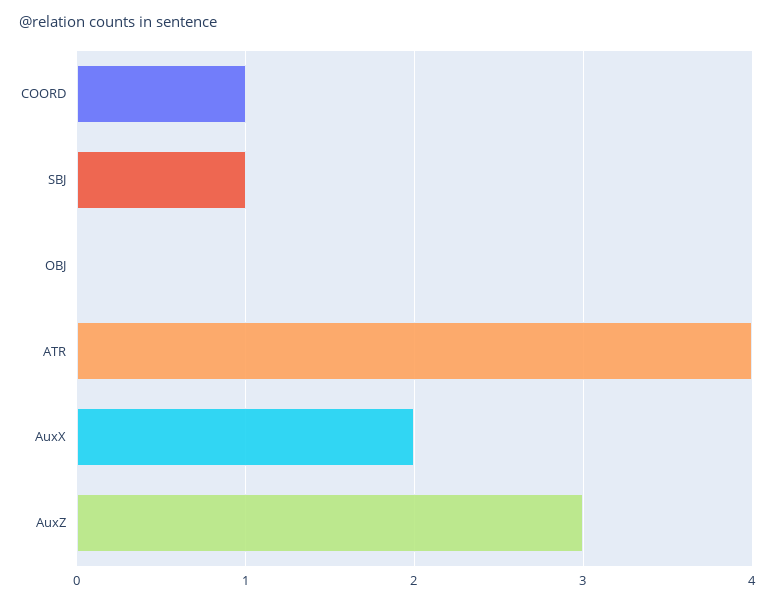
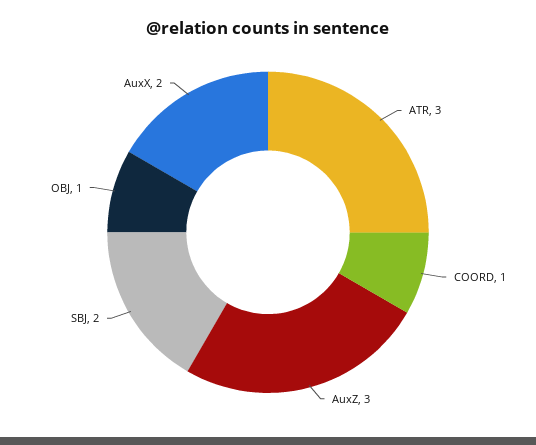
  {
    "COORD": 1,
-   "SBJ": 1,
+   "SBJ": 2,
-   "OBJ": 0,
+   "OBJ": 1,
-   "ATR": 4,
+   "ATR": 3,
    "AuxX": 2,
    "AuxZ": 3
  }

